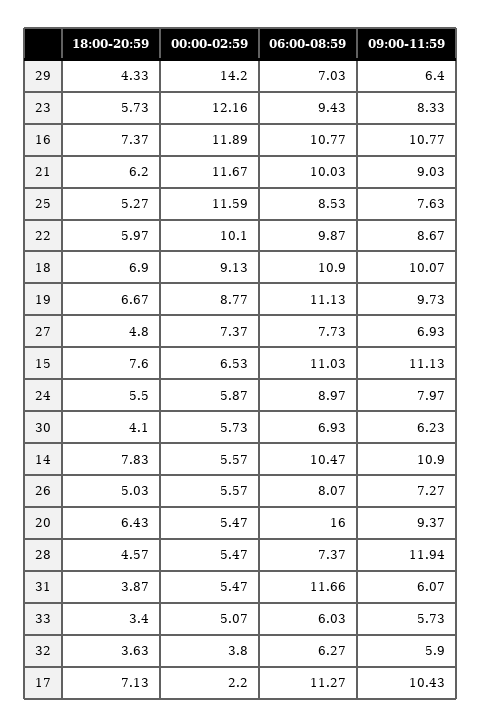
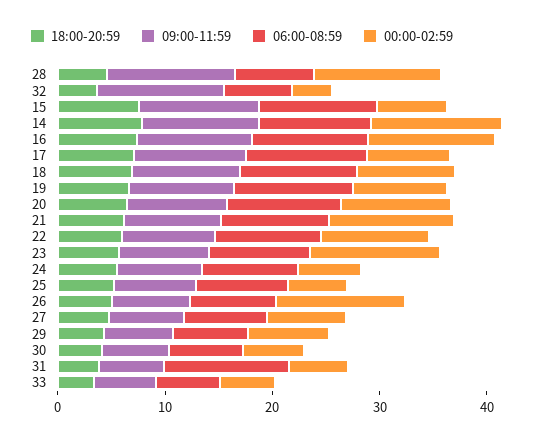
  {
    "18:00-20:59": {
      "29": 4.33,
      "23": 5.73,
      "16": 7.37,
      "21": 6.2,
      "25": 5.27,
      "22": 5.97,
      "18": 6.9,
      "19": 6.67,
      "27": 4.8,
      "15": 7.6,
      "24": 5.5,
      "30": 4.1,
      "14": 7.83,
      "26": 5.03,
      "20": 6.43,
      "28": 4.57,
      "31": 3.87,
      "33": 3.4,
      "32": 3.63,
      "17": 7.13
    },
    "00:00-02:59": {
-     "29": 14.2,
+     "29": 8,
      "23": 12.16,
      "16": 11.89,
      "21": 11.67,
-     "25": 11.59,
+     "25": 6,
      "22": 10.1,
      "18": 9.13,
      "19": 8.77,
      "27": 7.37,
      "15": 6.53,
      "24": 5.87,
      "30": 5.73,
-     "14": 5.57,
+     "14": 12,
-     "26": 5.57,
+     "26": 12,
-     "20": 5.47,
+     "20": 10,
-     "28": 5.47,
+     "28": 12,
      "31": 5.47,
      "33": 5.07,
      "32": 3.8,
-     "17": 2.2
+     "17": 8
    },
    "06:00-08:59": {
      "29": 7.03,
      "23": 9.43,
      "16": 10.77,
      "21": 10.03,
      "25": 8.53,
      "22": 9.87,
      "18": 10.9,
      "19": 11.13,
      "27": 7.73,
      "15": 11.03,
      "24": 8.97,
      "30": 6.93,
      "14": 10.47,
      "26": 8.07,
-     "20": 16,
+     "20": 10,
      "28": 7.37,
      "31": 11.66,
      "33": 6.03,
      "32": 6.27,
      "17": 11.27
    },
    "09:00-11:59": {
      "29": 6.4,
      "23": 8.33,
      "16": 10.77,
      "21": 9.03,
      "25": 7.63,
      "22": 8.67,
      "18": 10.07,
      "19": 9.73,
      "27": 6.93,
      "15": 11.13,
      "24": 7.97,
      "30": 6.23,
      "14": 10.9,
      "26": 7.27,
      "20": 9.37,
      "28": 11.94,
      "31": 6.07,
      "33": 5.73,
-     "32": 5.9,
+     "32": 12,
      "17": 10.43
    }
  }

